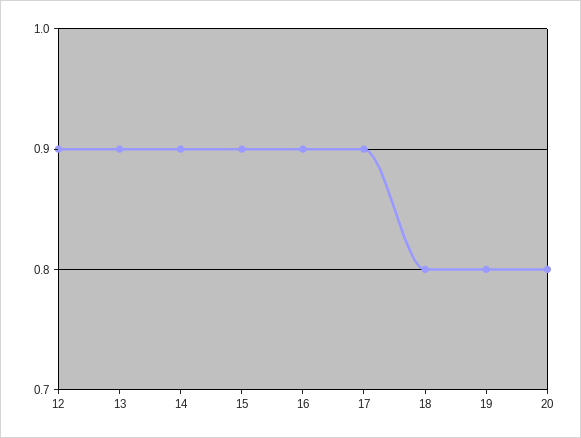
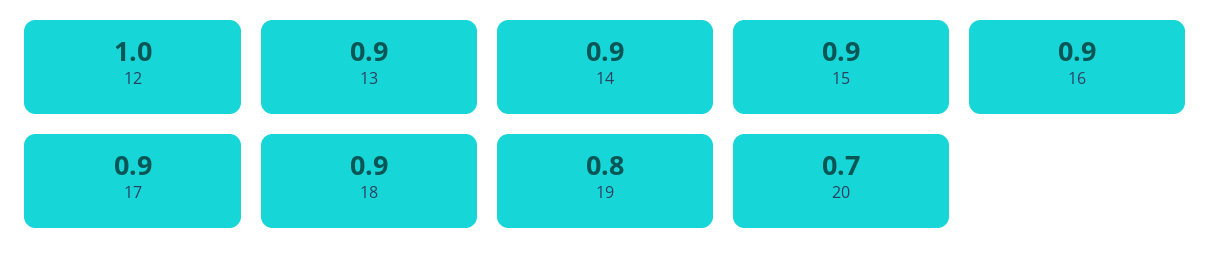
  {
-   "12": 0.9,
+   "12": 1,
    "13": 0.9,
    "14": 0.9,
    "15": 0.9,
    "16": 0.9,
    "17": 0.9,
-   "18": 0.8,
+   "18": 0.9,
    "19": 0.8,
-   "20": 0.8
+   "20": 0.7
  }

